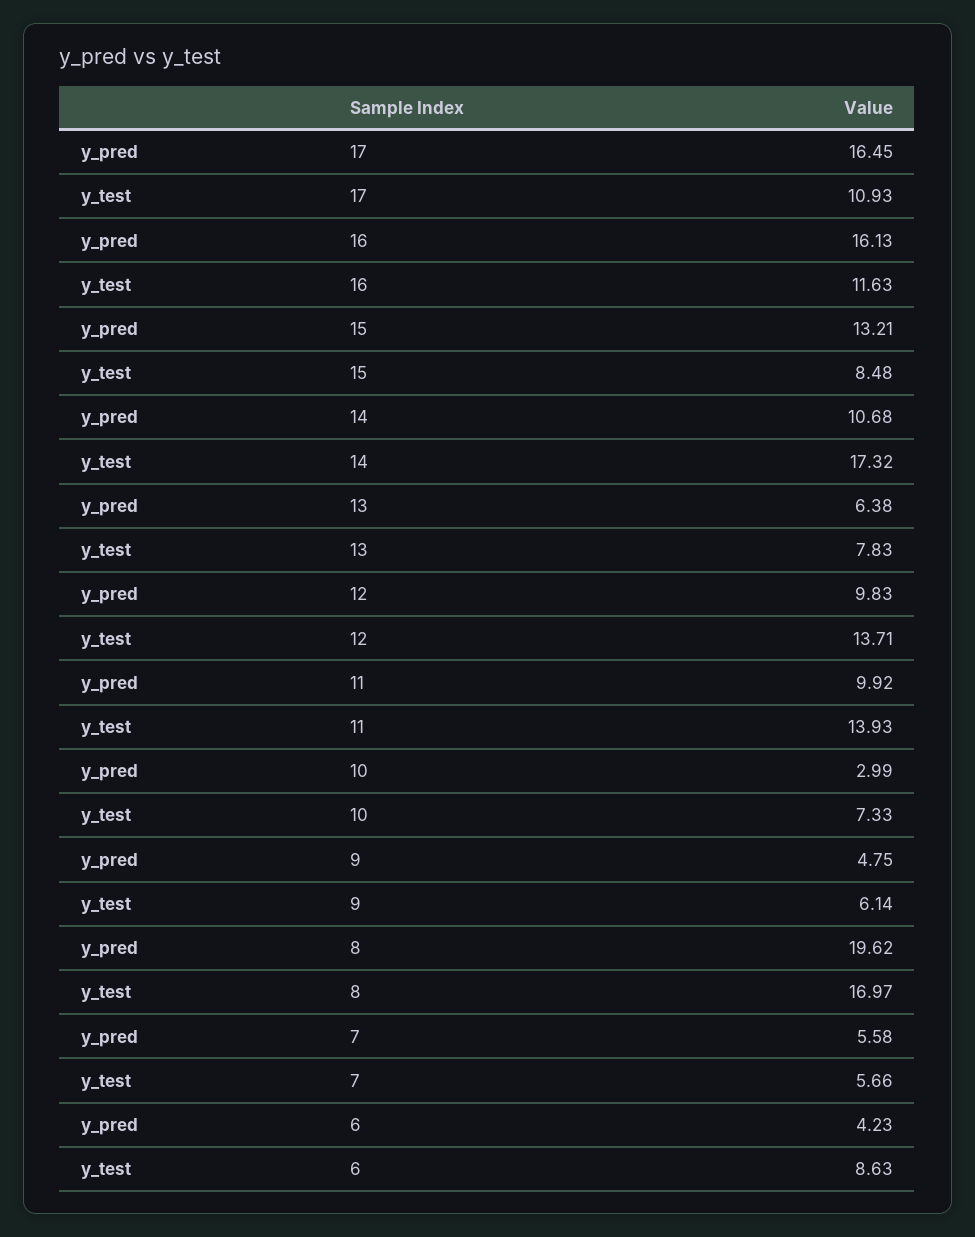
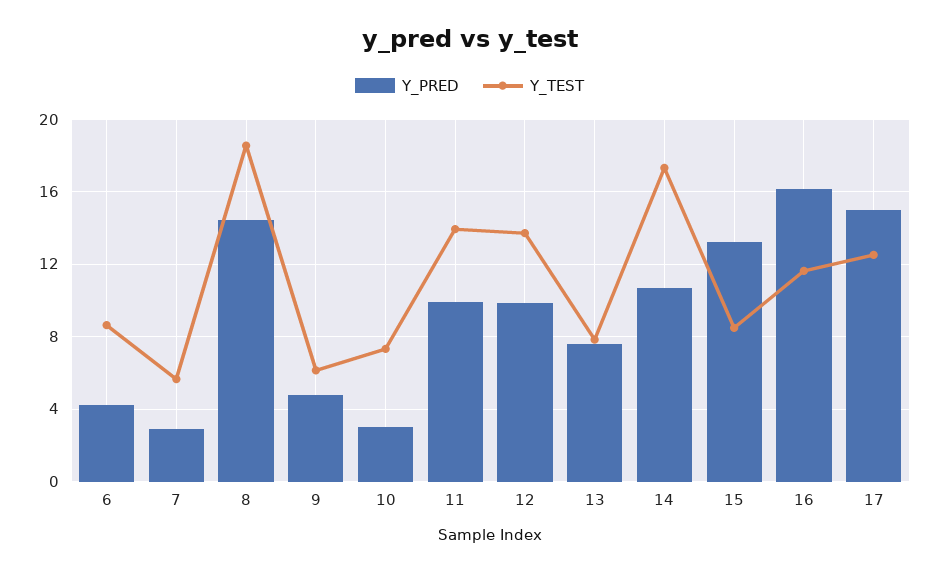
  {
    "y_pred": {
-     "17": 16.45,
+     "17": 15,
      "16": 16.13,
      "15": 13.21,
      "14": 10.68,
-     "13": 6.38,
+     "13": 7.5,
      "12": 9.83,
      "11": 9.92,
      "10": 2.99,
      "9": 4.75,
-     "8": 19.62,
+     "8": 14.5,
-     "7": 5.58,
+     "7": 3,
      "6": 4.23
    },
    "y_test": {
-     "17": 10.93,
+     "17": 12.5,
      "16": 11.63,
      "15": 8.48,
      "14": 17.32,
      "13": 7.83,
      "12": 13.71,
      "11": 13.93,
      "10": 7.33,
      "9": 6.14,
-     "8": 16.97,
+     "8": 18.5,
      "7": 5.66,
      "6": 8.63
    }
  }

